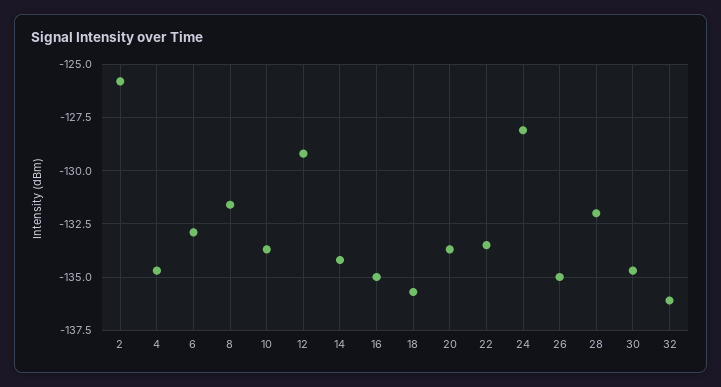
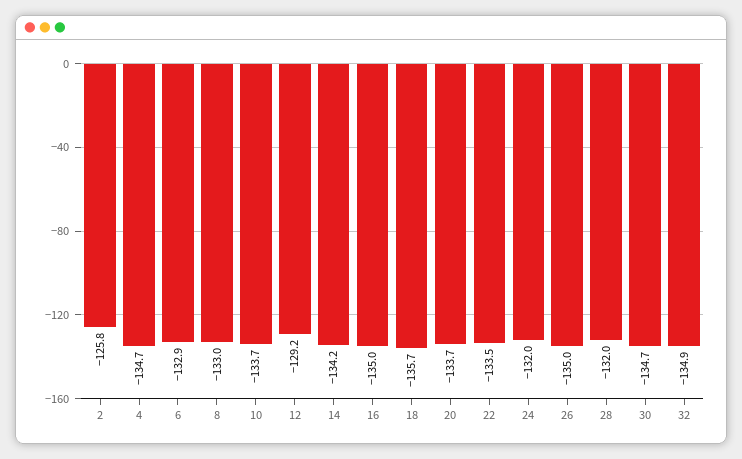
  {
    "2": -125.8,
    "4": -134.7,
    "6": -132.9,
-   "8": -131.5,
+   "8": -133,
    "10": -133.7,
    "12": -129.2,
    "14": -134.2,
    "16": -135,
    "18": -135.7,
    "20": -133.7,
    "22": -133.5,
-   "24": -128,
+   "24": -132,
    "26": -135,
    "28": -132,
    "30": -134.7,
-   "32": -136
+   "32": -134.9
  }

